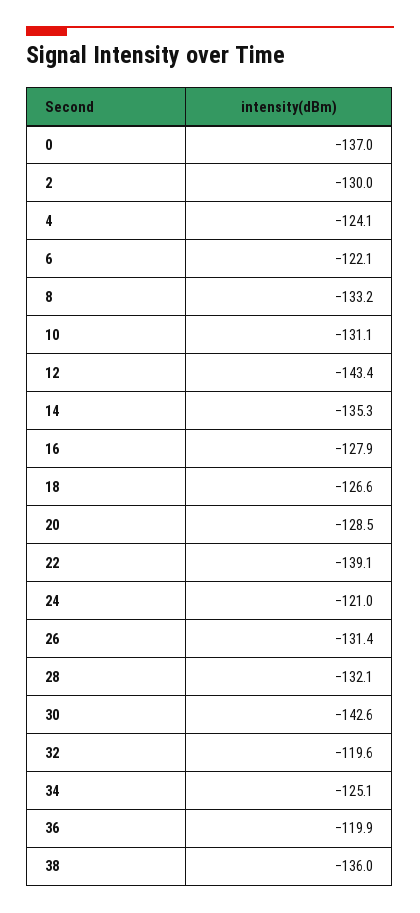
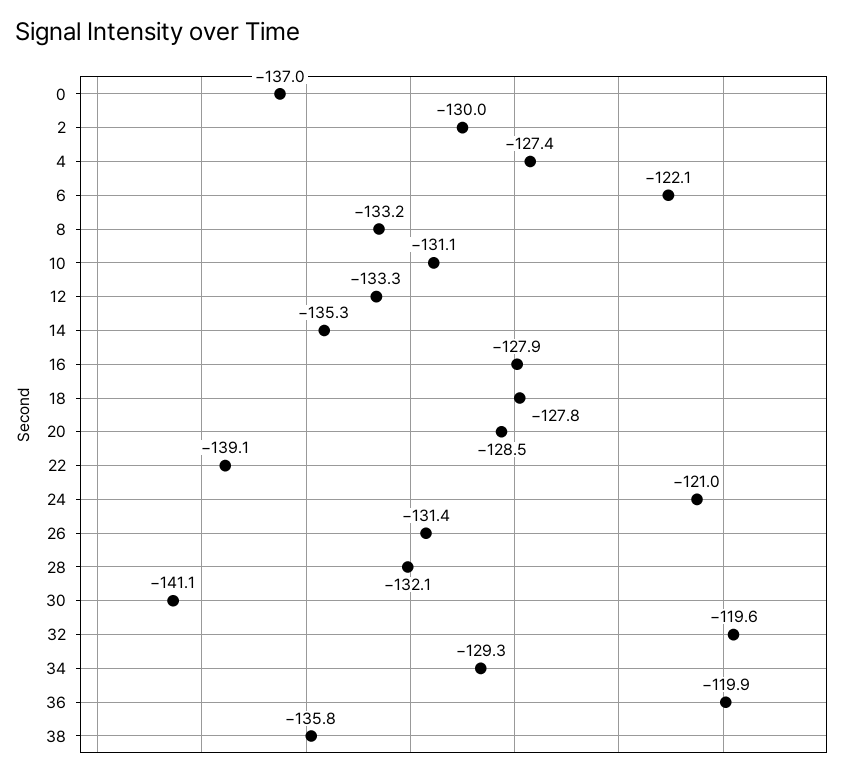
  {
    "0": -137,
    "2": -130,
-   "4": -124.1,
+   "4": -127.4,
    "6": -122.1,
    "8": -133.2,
    "10": -131.1,
-   "12": -143.4,
+   "12": -133.3,
    "14": -135.3,
    "16": -127.9,
-   "18": -126.6,
+   "18": -127.8,
    "20": -128.5,
    "22": -139.1,
    "24": -121,
    "26": -131.4,
    "28": -132.1,
-   "30": -142.6,
+   "30": -141.1,
    "32": -119.6,
-   "34": -125.1,
+   "34": -129.3,
    "36": -119.9,
-   "38": -136
+   "38": -135.8
  }

